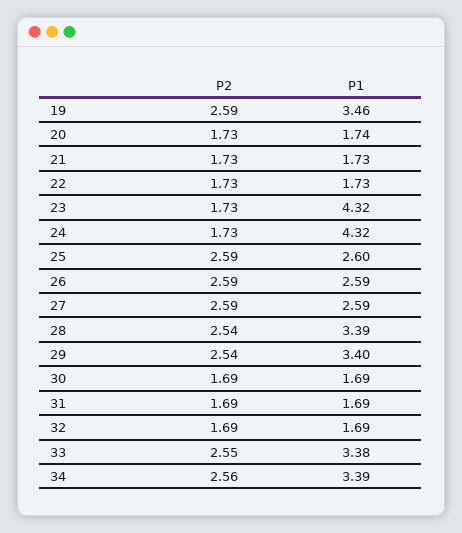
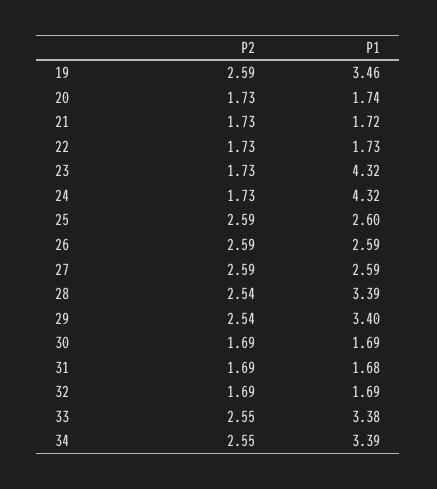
  {
    "P2": {
      "19": 2.59,
      "20": 1.73,
      "21": 1.73,
      "22": 1.73,
      "23": 1.73,
      "24": 1.73,
      "25": 2.59,
      "26": 2.59,
      "27": 2.59,
      "28": 2.54,
      "29": 2.54,
      "30": 1.69,
      "31": 1.69,
      "32": 1.69,
      "33": 2.55,
-     "34": 2.56
+     "34": 2.55
    },
    "P1": {
      "19": 3.46,
      "20": 1.74,
-     "21": 1.73,
+     "21": 1.72,
      "22": 1.73,
      "23": 4.32,
      "24": 4.32,
      "25": 2.6,
      "26": 2.59,
      "27": 2.59,
      "28": 3.39,
      "29": 3.4,
      "30": 1.69,
-     "31": 1.69,
+     "31": 1.68,
      "32": 1.69,
      "33": 3.38,
      "34": 3.39
    }
  }

